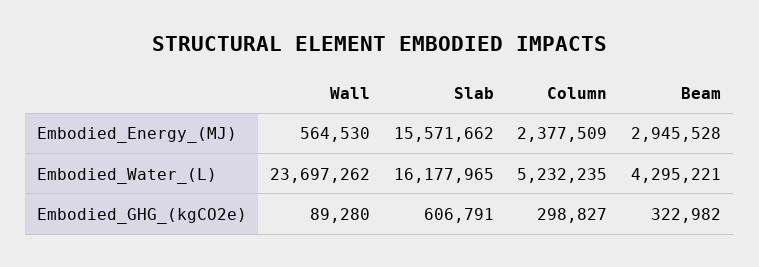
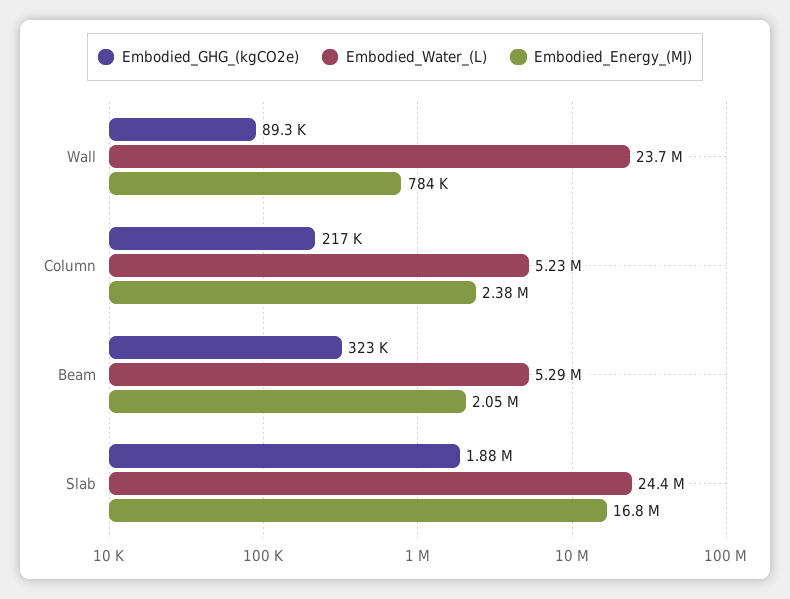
  {
    "Embodied_Energy_(MJ)": {
-     "Wall": 564530,
+     "Wall": 784000,
-     "Slab": 15571662,
+     "Slab": 16800000,
      "Column": 2377509,
-     "Beam": 2945528
+     "Beam": 2050000
    },
    "Embodied_Water_(L)": {
      "Wall": 23697262,
-     "Slab": 16177965,
+     "Slab": 24400000,
      "Column": 5232235,
-     "Beam": 4295221
+     "Beam": 5290000
    },
    "Embodied_GHG_(kgCO2e)": {
      "Wall": 89280,
-     "Slab": 606791,
+     "Slab": 1880000,
-     "Column": 298827,
+     "Column": 217000,
      "Beam": 322982
    }
  }

